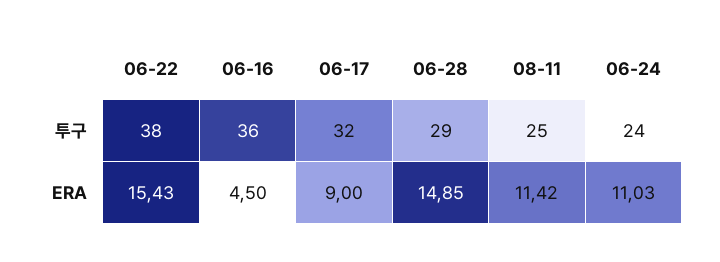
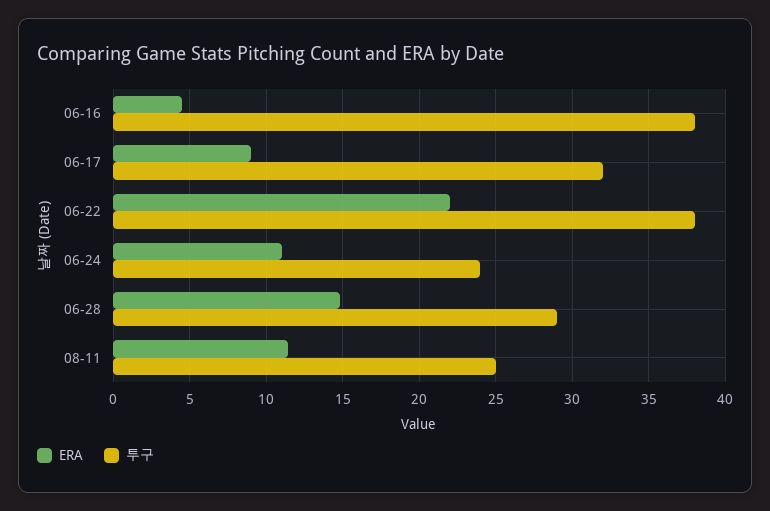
  {
    "투구": {
      "06-22": 38,
-     "06-16": 36,
+     "06-16": 38,
      "06-17": 32,
      "06-28": 29,
      "08-11": 25,
      "06-24": 24
    },
    "ERA": {
-     "06-22": 15.43,
+     "06-22": 22,
      "06-16": 4.5,
      "06-17": 9,
      "06-28": 14.85,
      "08-11": 11.42,
      "06-24": 11.03
    }
  }

